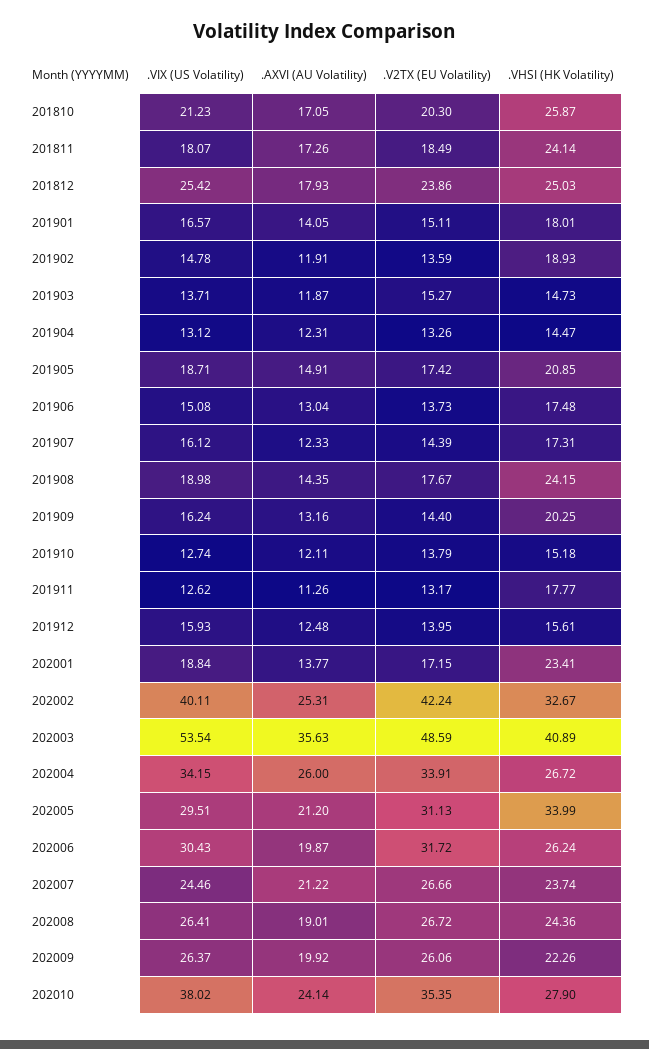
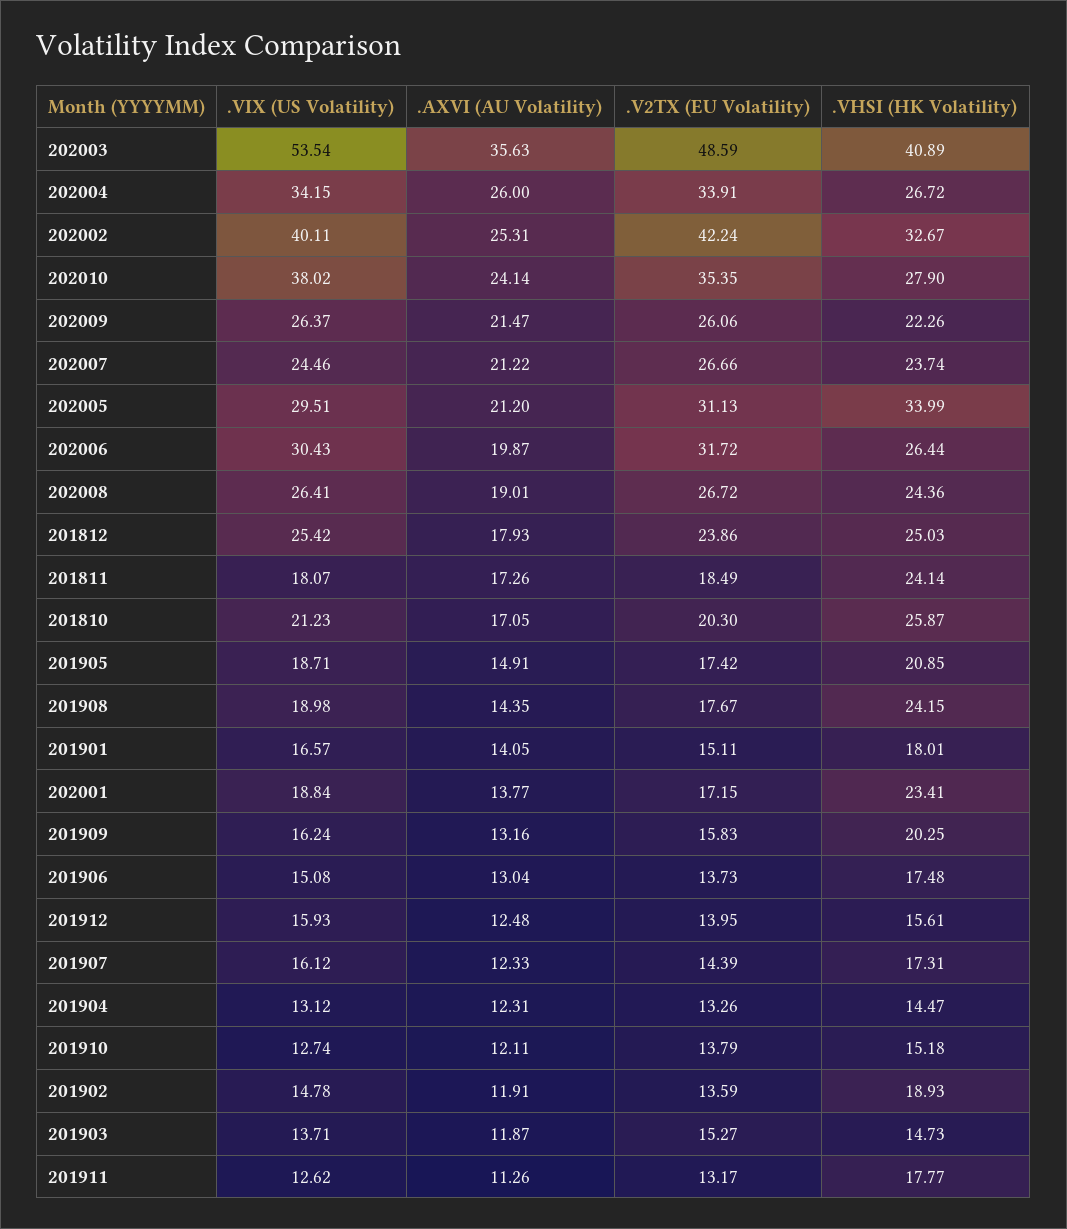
  {
    ".VIX (US Volatility)": {
      "201810": 21.23,
      "201811": 18.07,
      "201812": 25.42,
      "201901": 16.57,
      "201902": 14.78,
      "201903": 13.71,
      "201904": 13.12,
      "201905": 18.71,
      "201906": 15.08,
      "201907": 16.12,
      "201908": 18.98,
      "201909": 16.24,
      "201910": 12.74,
      "201911": 12.62,
      "201912": 15.93,
      "202001": 18.84,
      "202002": 40.11,
      "202003": 53.54,
      "202004": 34.15,
      "202005": 29.51,
      "202006": 30.43,
      "202007": 24.46,
      "202008": 26.41,
      "202009": 26.37,
      "202010": 38.02
    },
    ".AXVI (AU Volatility)": {
      "201810": 17.05,
      "201811": 17.26,
      "201812": 17.93,
      "201901": 14.05,
      "201902": 11.91,
      "201903": 11.87,
      "201904": 12.31,
      "201905": 14.91,
      "201906": 13.04,
      "201907": 12.33,
      "201908": 14.35,
      "201909": 13.16,
      "201910": 12.11,
      "201911": 11.26,
      "201912": 12.48,
      "202001": 13.77,
      "202002": 25.31,
      "202003": 35.63,
      "202004": 26,
      "202005": 21.2,
      "202006": 19.87,
      "202007": 21.22,
      "202008": 19.01,
-     "202009": 19.92,
+     "202009": 21.47,
      "202010": 24.14
    },
    ".V2TX (EU Volatility)": {
      "201810": 20.3,
      "201811": 18.49,
      "201812": 23.86,
      "201901": 15.11,
      "201902": 13.59,
      "201903": 15.27,
      "201904": 13.26,
      "201905": 17.42,
      "201906": 13.73,
      "201907": 14.39,
      "201908": 17.67,
-     "201909": 14.4,
+     "201909": 15.83,
      "201910": 13.79,
      "201911": 13.17,
      "201912": 13.95,
      "202001": 17.15,
      "202002": 42.24,
      "202003": 48.59,
      "202004": 33.91,
      "202005": 31.13,
      "202006": 31.72,
      "202007": 26.66,
      "202008": 26.72,
      "202009": 26.06,
      "202010": 35.35
    },
    ".VHSI (HK Volatility)": {
      "201810": 25.87,
      "201811": 24.14,
      "201812": 25.03,
      "201901": 18.01,
      "201902": 18.93,
      "201903": 14.73,
      "201904": 14.47,
      "201905": 20.85,
      "201906": 17.48,
      "201907": 17.31,
      "201908": 24.15,
      "201909": 20.25,
      "201910": 15.18,
      "201911": 17.77,
      "201912": 15.61,
      "202001": 23.41,
      "202002": 32.67,
      "202003": 40.89,
      "202004": 26.72,
      "202005": 33.99,
-     "202006": 26.24,
+     "202006": 26.44,
      "202007": 23.74,
      "202008": 24.36,
      "202009": 22.26,
      "202010": 27.9
    }
  }

